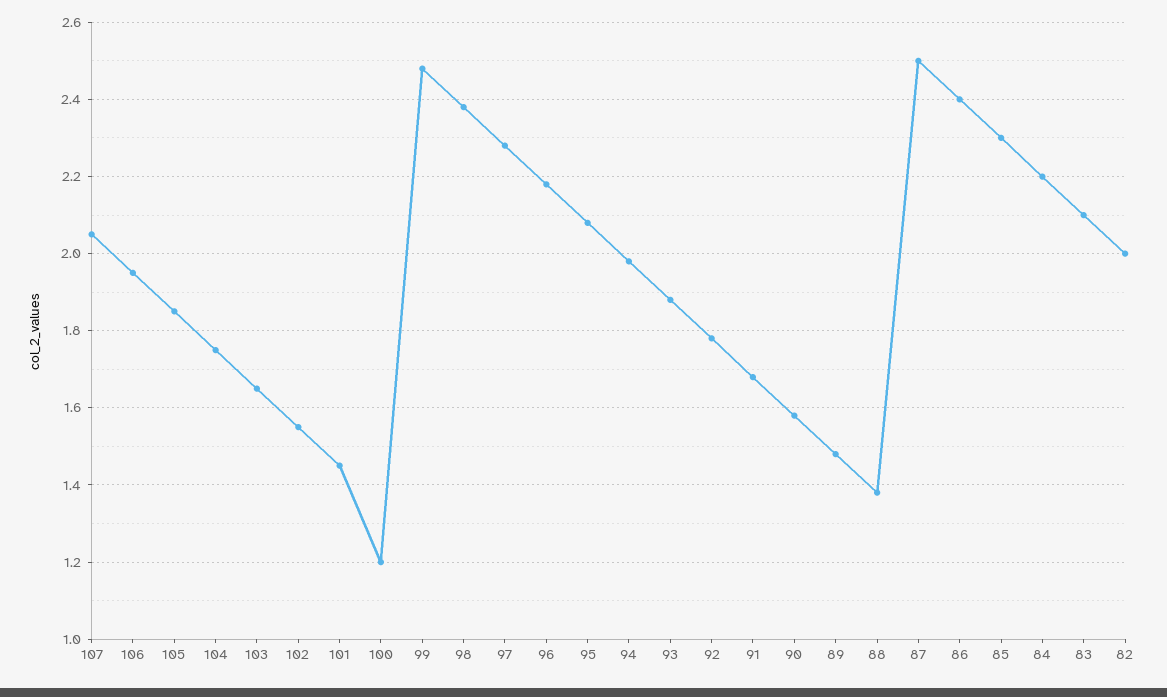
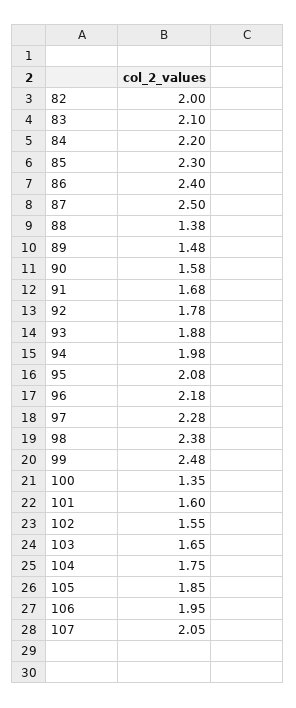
  {
    "107": 2.05,
    "106": 1.95,
    "105": 1.85,
    "104": 1.75,
    "103": 1.65,
    "102": 1.55,
-   "101": 1.45,
+   "101": 1.6,
-   "100": 1.2,
+   "100": 1.35,
    "99": 2.48,
    "98": 2.38,
    "97": 2.28,
    "96": 2.18,
    "95": 2.08,
    "94": 1.98,
    "93": 1.88,
    "92": 1.78,
    "91": 1.68,
    "90": 1.58,
    "89": 1.48,
    "88": 1.38,
    "87": 2.5,
    "86": 2.4,
    "85": 2.3,
    "84": 2.2,
    "83": 2.1,
    "82": 2
  }

